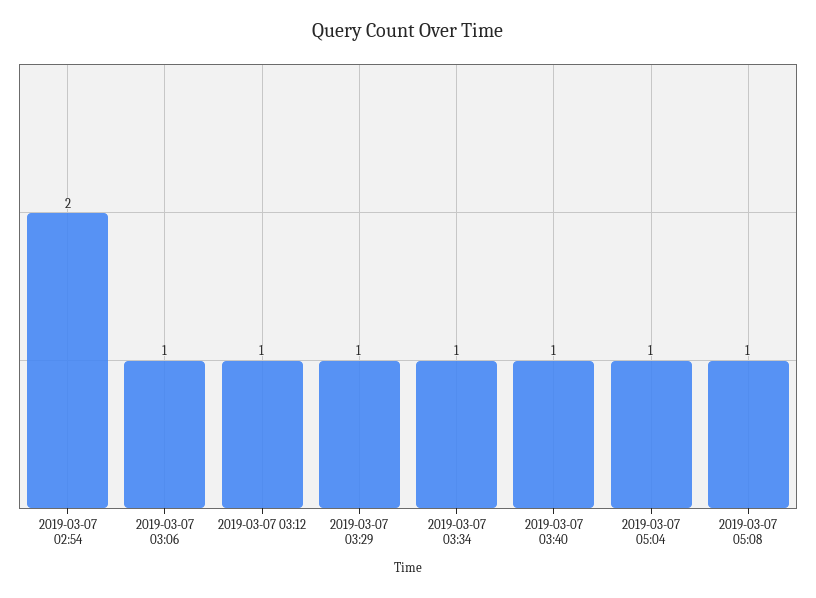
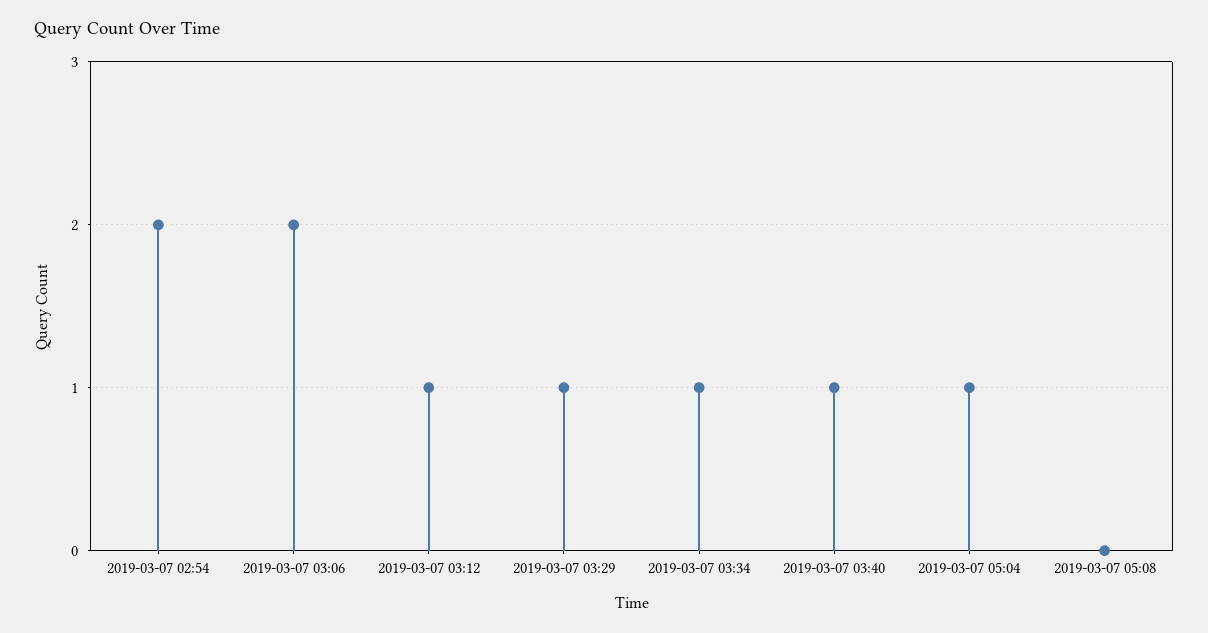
  {
    "2019-03-07 02:54": 2,
-   "2019-03-07 03:06": 1,
+   "2019-03-07 03:06": 2,
    "2019-03-07 03:12": 1,
    "2019-03-07 03:29": 1,
    "2019-03-07 03:34": 1,
    "2019-03-07 03:40": 1,
    "2019-03-07 05:04": 1,
-   "2019-03-07 05:08": 1
+   "2019-03-07 05:08": 0
  }

